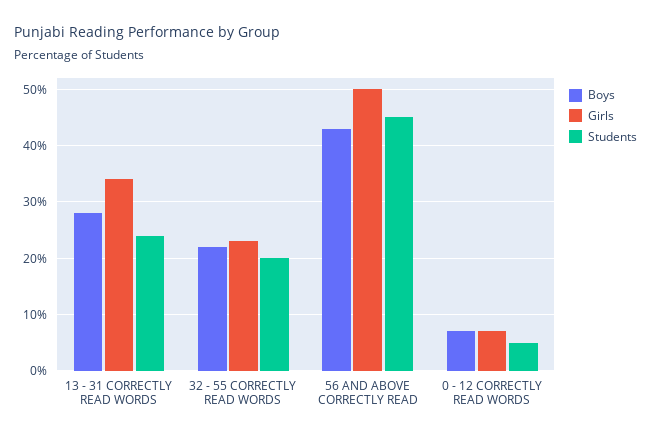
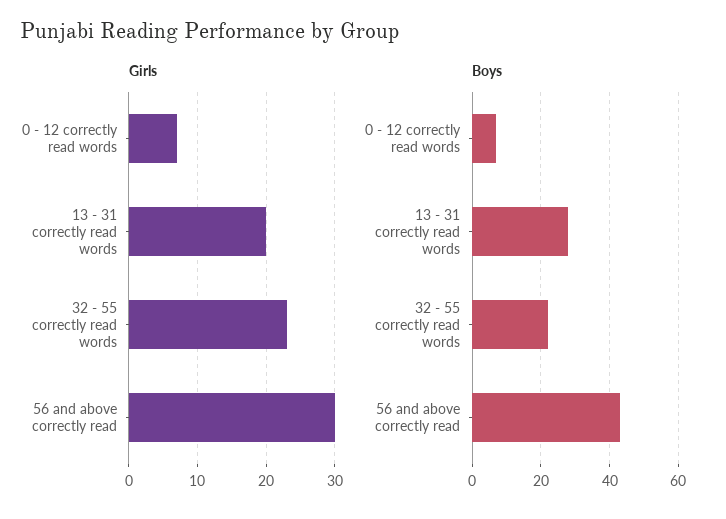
  {
    "Boys": {
      "13 - 31 CORRECTLY READ WORDS": 30,
      "32 - 55 CORRECTLY READ WORDS": 20,
      "56 AND ABOVE CORRECTLY READ": 45,
      "0 - 12 CORRECTLY READ WORDS": 5
    },
    "Girls": {
-     "13 - 31 CORRECTLY READ WORDS": 35,
+     "13 - 31 CORRECTLY READ WORDS": 20,
      "32 - 55 CORRECTLY READ WORDS": 23,
-     "56 AND ABOVE CORRECTLY READ": 50,
+     "56 AND ABOVE CORRECTLY READ": 30,
      "0 - 12 CORRECTLY READ WORDS": 7
-   },
+   }
-   "Students": {
-     "13 - 31 CORRECTLY READ WORDS": 25,
-     "32 - 55 CORRECTLY READ WORDS": 20,
-     "56 AND ABOVE CORRECTLY READ": 45,
-     "0 - 12 CORRECTLY READ WORDS": 5
-   }
  }

